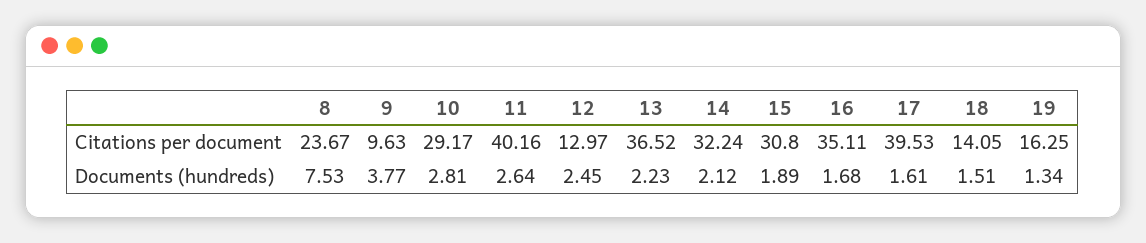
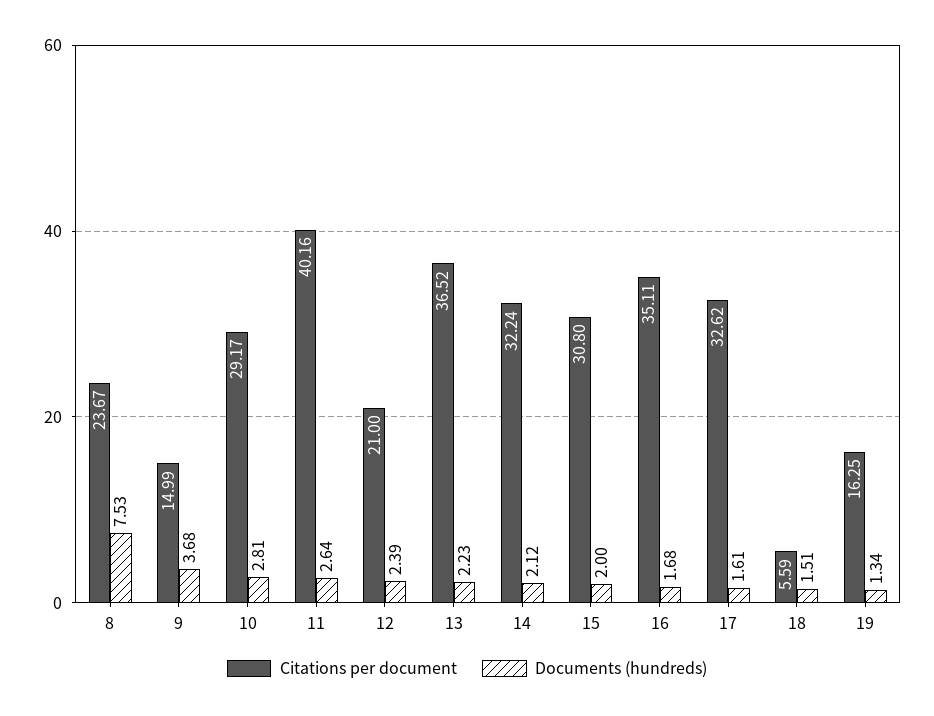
  {
    "Citations per document": {
      "8": 23.67,
-     "9": 9.63,
+     "9": 14.99,
      "10": 29.17,
      "11": 40.16,
-     "12": 12.97,
+     "12": 21,
      "13": 36.52,
      "14": 32.24,
      "15": 30.8,
      "16": 35.11,
-     "17": 39.53,
+     "17": 32.62,
-     "18": 14.05,
+     "18": 5.59,
      "19": 16.25
    },
    "Documents (hundreds)": {
      "8": 7.53,
-     "9": 3.77,
+     "9": 3.68,
      "10": 2.81,
      "11": 2.64,
-     "12": 2.45,
+     "12": 2.39,
      "13": 2.23,
      "14": 2.12,
-     "15": 1.89,
+     "15": 2,
      "16": 1.68,
      "17": 1.61,
      "18": 1.51,
      "19": 1.34
    }
  }

